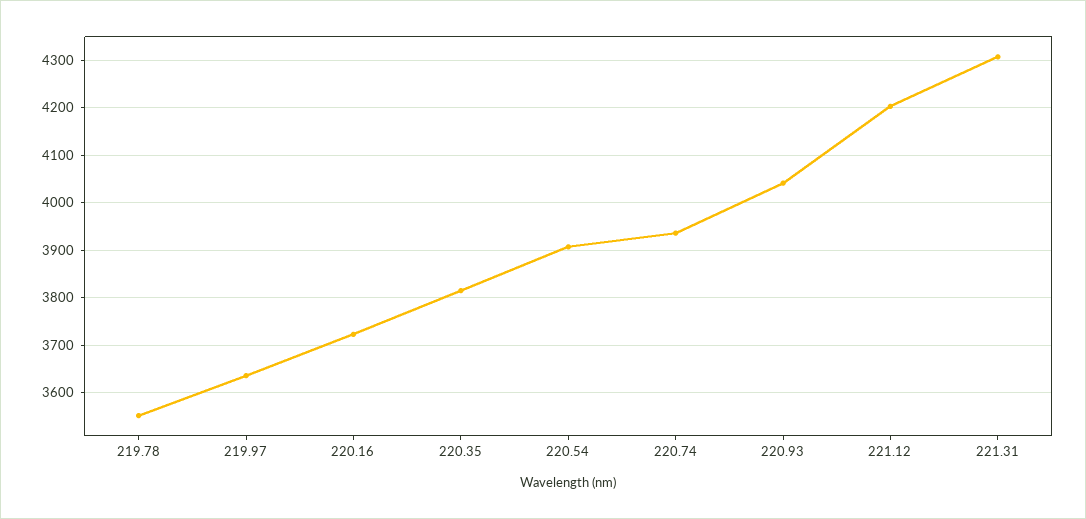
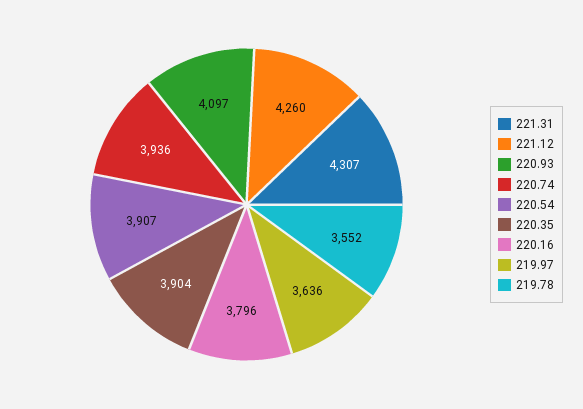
  {
    "219.78": 3552,
    "219.97": 3636,
-   "220.16": 3720,
+   "220.16": 3796,
-   "220.35": 3820,
+   "220.35": 3904,
    "220.54": 3907,
    "220.74": 3936,
-   "220.93": 4040,
+   "220.93": 4097,
-   "221.12": 4200,
+   "221.12": 4260,
    "221.31": 4307
  }

